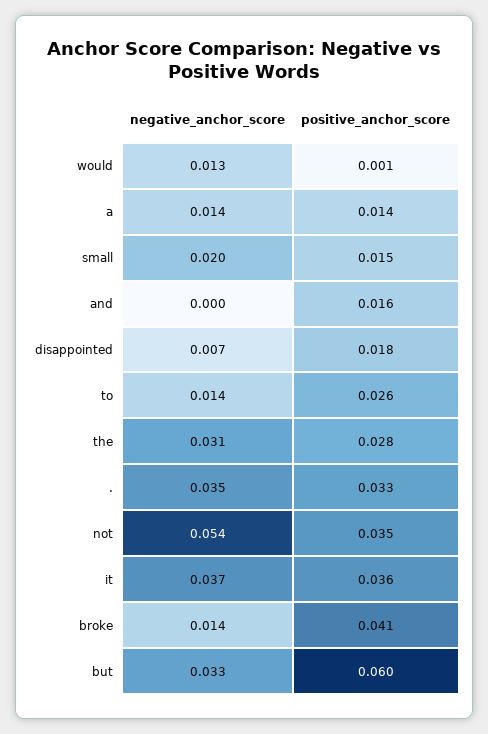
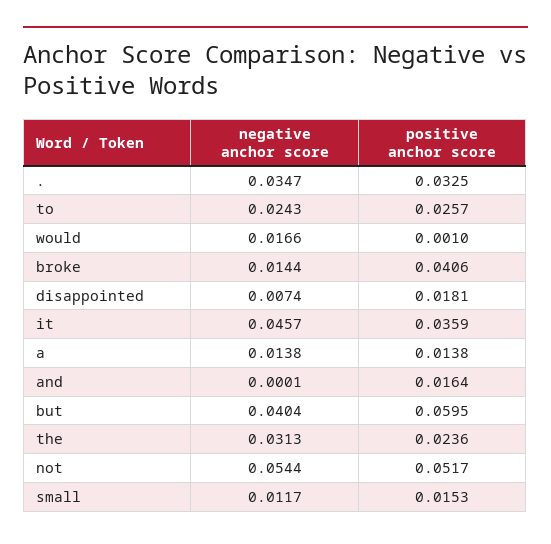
  {
    "negative_anchor_score": {
-     "would": 0.013,
+     "would": 0.0166,
      "a": 0.0138,
-     "small": 0.02,
+     "small": 0.0117,
      "and": 0.0001,
      "disappointed": 0.0074,
-     "to": 0.014,
+     "to": 0.0243,
      "the": 0.0313,
      ".": 0.0347,
      "not": 0.0544,
-     "it": 0.037,
+     "it": 0.0457,
      "broke": 0.0144,
-     "but": 0.033
+     "but": 0.0404
    },
    "positive_anchor_score": {
      "would": 0.001,
      "a": 0.0138,
      "small": 0.0153,
      "and": 0.0164,
      "disappointed": 0.0181,
      "to": 0.0257,
-     "the": 0.028,
+     "the": 0.0236,
      ".": 0.0325,
-     "not": 0.035,
+     "not": 0.0517,
      "it": 0.0359,
      "broke": 0.0406,
      "but": 0.0595
    }
  }

